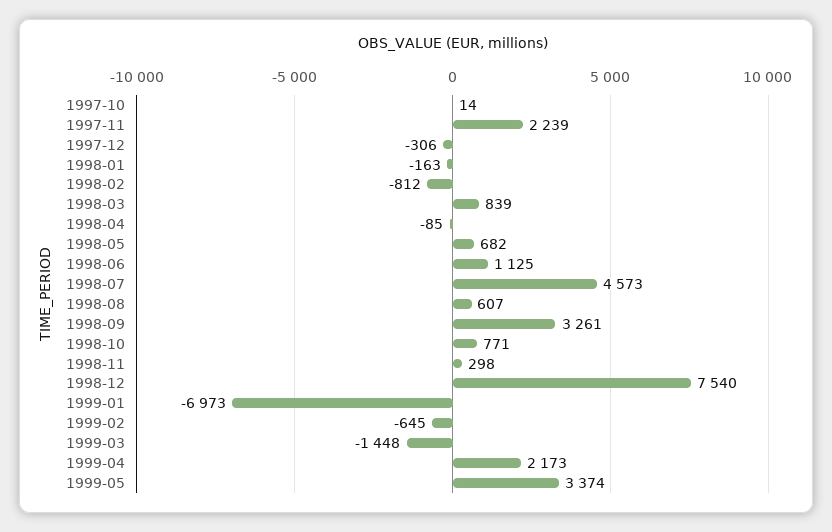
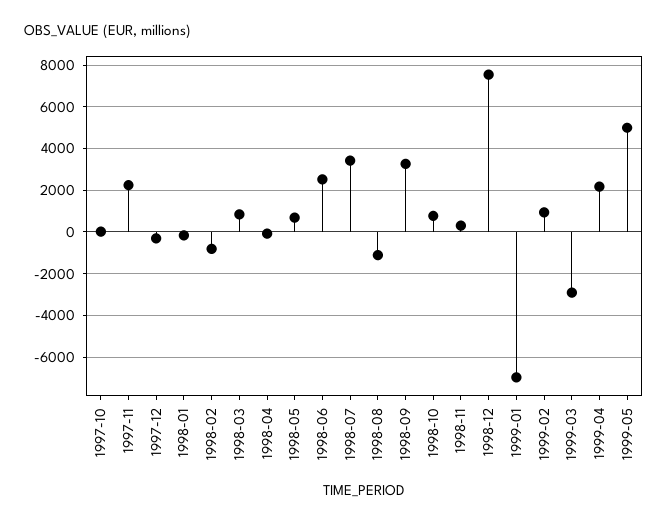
  {
    "1997-10": 14,
    "1997-11": 2239,
    "1997-12": -306,
    "1998-01": -163,
    "1998-02": -812,
    "1998-03": 839,
    "1998-04": -85,
    "1998-05": 682,
-   "1998-06": 1125,
+   "1998-06": 2500,
-   "1998-07": 4573,
+   "1998-07": 3500,
-   "1998-08": 607,
+   "1998-08": -1000,
    "1998-09": 3261,
    "1998-10": 771,
    "1998-11": 298,
    "1998-12": 7540,
    "1999-01": -6973,
-   "1999-02": -645,
+   "1999-02": 1000,
-   "1999-03": -1448,
+   "1999-03": -3000,
    "1999-04": 2173,
-   "1999-05": 3374
+   "1999-05": 5000
  }

